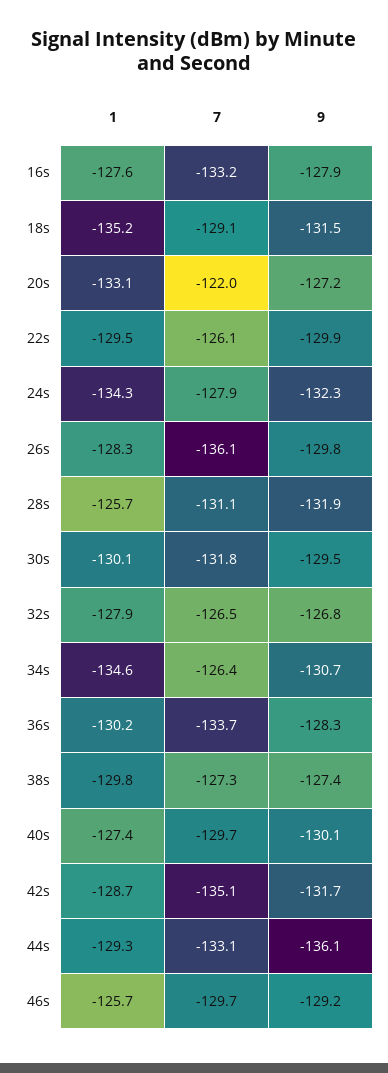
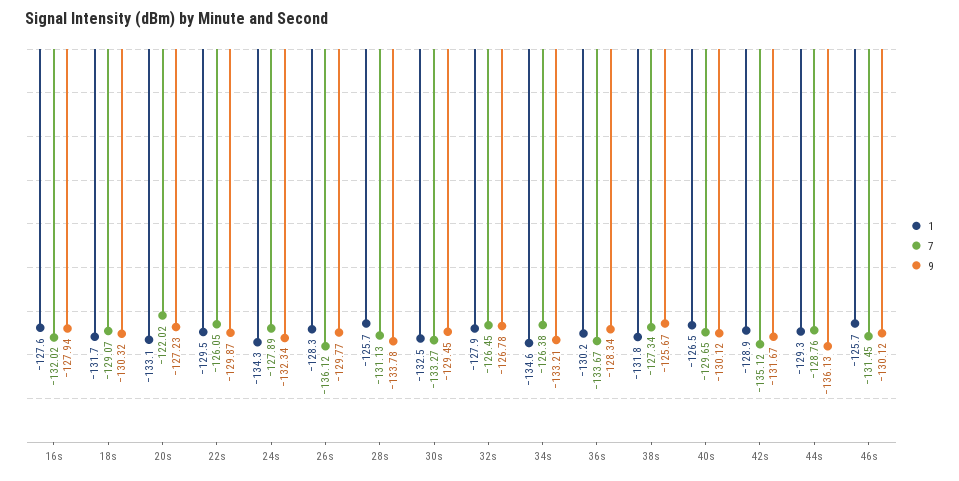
  {
    "1": {
      "16s": -127.6,
-     "18s": -135.2,
+     "18s": -131.7,
      "20s": -133.1,
      "22s": -129.5,
      "24s": -134.3,
      "26s": -128.3,
      "28s": -125.7,
-     "30s": -130.1,
+     "30s": -132.5,
      "32s": -127.9,
      "34s": -134.6,
      "36s": -130.2,
-     "38s": -129.8,
+     "38s": -131.8,
-     "40s": -127.4,
+     "40s": -126.5,
-     "42s": -128.7,
+     "42s": -128.9,
      "44s": -129.3,
      "46s": -125.7
    },
    "7": {
-     "16s": -133.2,
+     "16s": -132.02,
      "18s": -129.07,
      "20s": -122.02,
      "22s": -126.05,
      "24s": -127.89,
      "26s": -136.12,
      "28s": -131.13,
-     "30s": -131.8,
+     "30s": -133.27,
      "32s": -126.45,
      "34s": -126.38,
      "36s": -133.67,
      "38s": -127.34,
      "40s": -129.65,
      "42s": -135.12,
-     "44s": -133.1,
+     "44s": -128.76,
-     "46s": -129.7
+     "46s": -131.45
    },
    "9": {
      "16s": -127.94,
-     "18s": -131.5,
+     "18s": -130.32,
      "20s": -127.23,
      "22s": -129.87,
      "24s": -132.34,
      "26s": -129.77,
-     "28s": -131.9,
+     "28s": -133.78,
      "30s": -129.45,
      "32s": -126.78,
-     "34s": -130.7,
+     "34s": -133.21,
      "36s": -128.34,
-     "38s": -127.4,
+     "38s": -125.67,
      "40s": -130.12,
      "42s": -131.67,
      "44s": -136.13,
-     "46s": -129.2
+     "46s": -130.12
    }
  }

